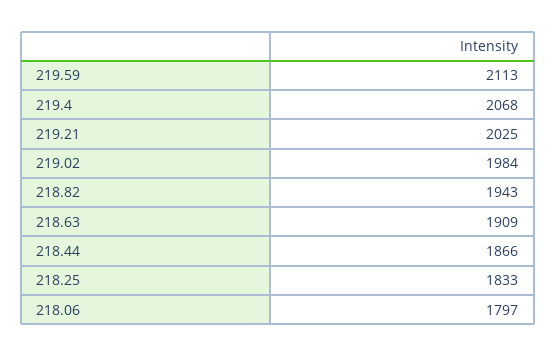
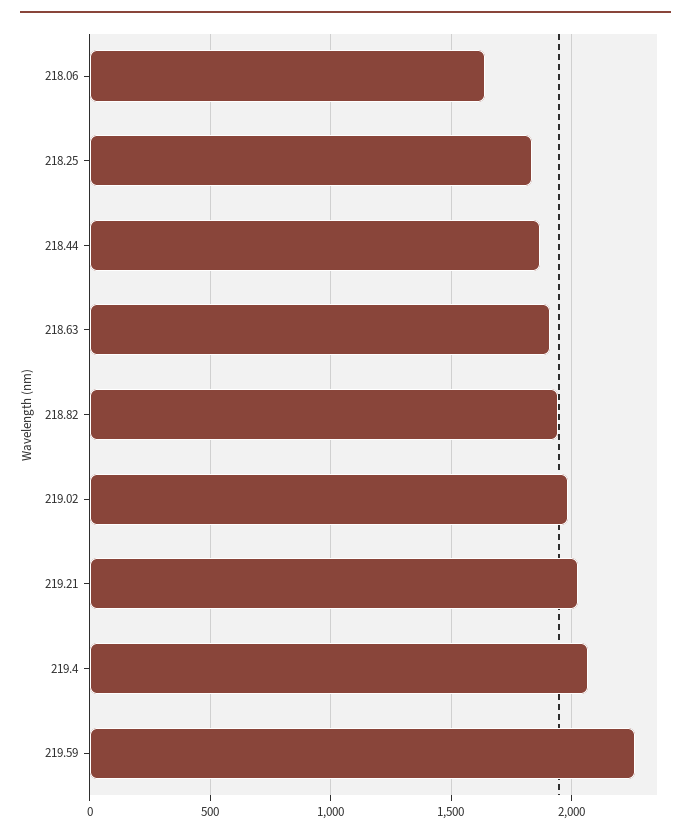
  {
-   "219.59": 2113,
+   "219.59": 2250,
    "219.4": 2068,
    "219.21": 2025,
    "219.02": 1984,
    "218.82": 1943,
    "218.63": 1909,
    "218.44": 1866,
    "218.25": 1833,
-   "218.06": 1797
+   "218.06": 1650
  }

